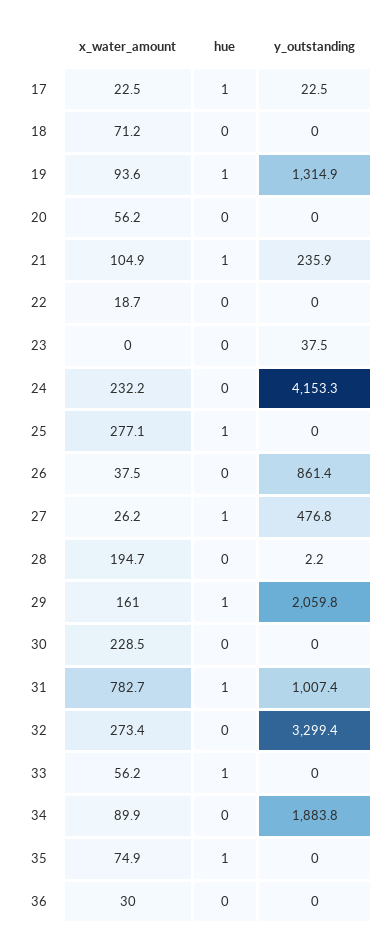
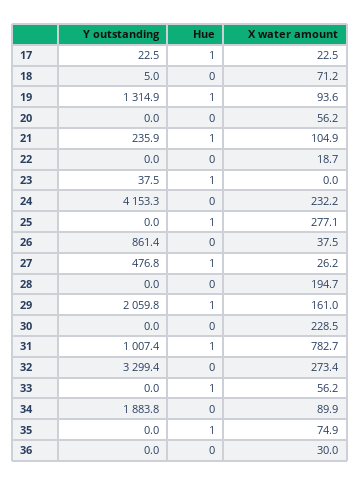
  {
    "x_water_amount": {
      "17": 22.5,
      "18": 71.2,
      "19": 93.6,
      "20": 56.2,
      "21": 104.9,
      "22": 18.7,
      "23": 0,
      "24": 232.2,
      "25": 277.1,
      "26": 37.5,
      "27": 26.2,
      "28": 194.7,
      "29": 161,
      "30": 228.5,
      "31": 782.7,
      "32": 273.4,
      "33": 56.2,
      "34": 89.9,
      "35": 74.9,
      "36": 30
    },
    "hue": {
      "17": 1,
      "18": 0,
      "19": 1,
      "20": 0,
      "21": 1,
      "22": 0,
-     "23": 0,
+     "23": 1,
      "24": 0,
      "25": 1,
      "26": 0,
      "27": 1,
      "28": 0,
      "29": 1,
      "30": 0,
      "31": 1,
      "32": 0,
      "33": 1,
      "34": 0,
      "35": 1,
      "36": 0
    },
    "y_outstanding": {
      "17": 22.5,
-     "18": 0,
+     "18": 5,
      "19": 1314.9,
      "20": 0,
      "21": 235.9,
      "22": 0,
      "23": 37.5,
      "24": 4153.3,
      "25": 0,
      "26": 861.4,
      "27": 476.8,
-     "28": 2.2,
+     "28": 0,
      "29": 2059.8,
      "30": 0,
      "31": 1007.4,
      "32": 3299.4,
      "33": 0,
      "34": 1883.8,
      "35": 0,
      "36": 0
    }
  }

